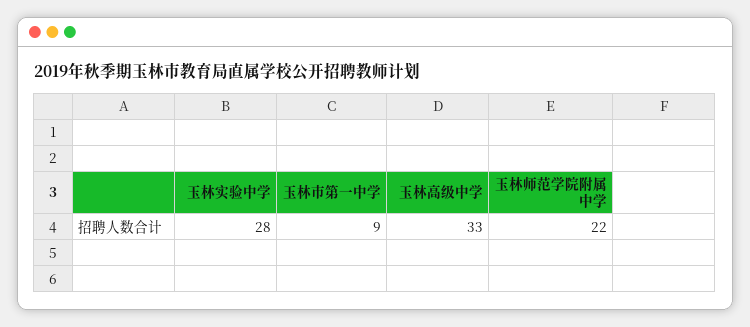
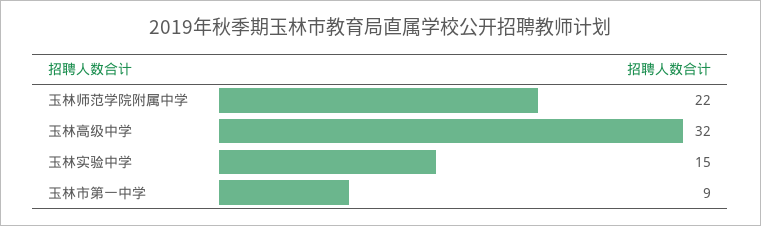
  {
-   "玉林实验中学": 28,
+   "玉林实验中学": 15,
    "玉林市第一中学": 9,
-   "玉林高级中学": 33,
+   "玉林高级中学": 32,
    "玉林师范学院附属中学": 22
  }

